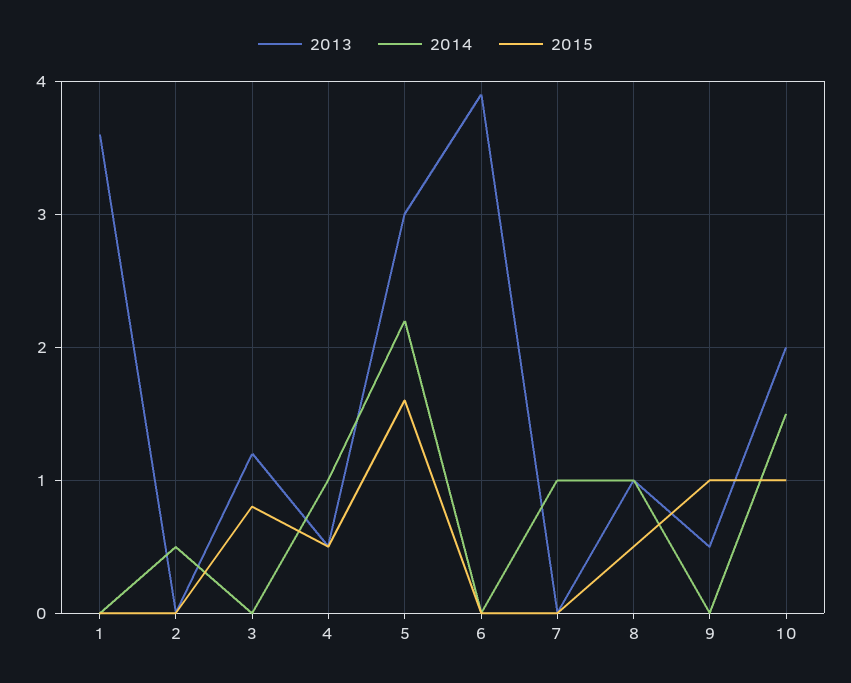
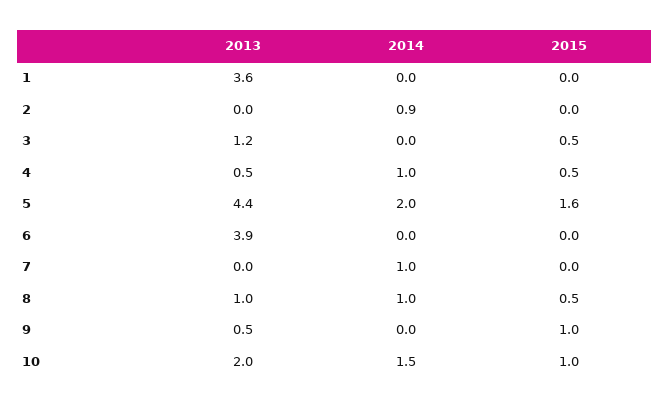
  {
    "2013": {
      "1": 3.6,
      "2": 0,
      "3": 1.2,
      "4": 0.5,
-     "5": 3,
+     "5": 4.4,
      "6": 3.9,
      "7": 0,
      "8": 1,
      "9": 0.5,
      "10": 2
    },
    "2014": {
      "1": 0,
-     "2": 0.5,
+     "2": 0.9,
      "3": 0,
      "4": 1,
-     "5": 2.2,
+     "5": 2,
      "6": 0,
      "7": 1,
      "8": 1,
      "9": 0,
      "10": 1.5
    },
    "2015": {
      "1": 0,
      "2": 0,
-     "3": 0.8,
+     "3": 0.5,
      "4": 0.5,
      "5": 1.6,
      "6": 0,
      "7": 0,
      "8": 0.5,
      "9": 1,
      "10": 1
    }
  }

